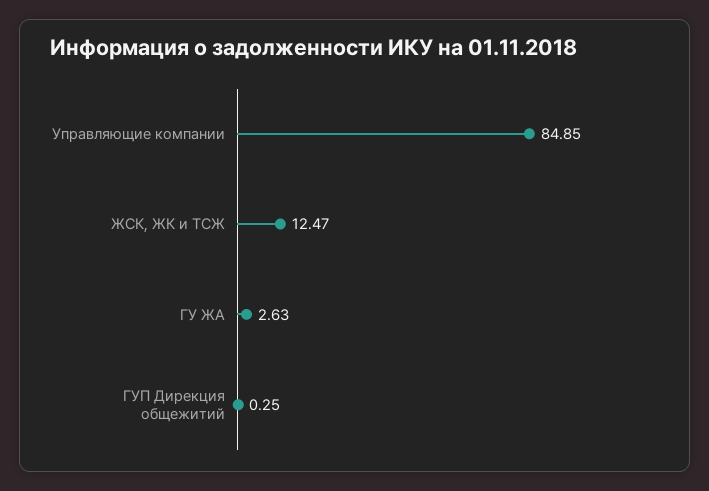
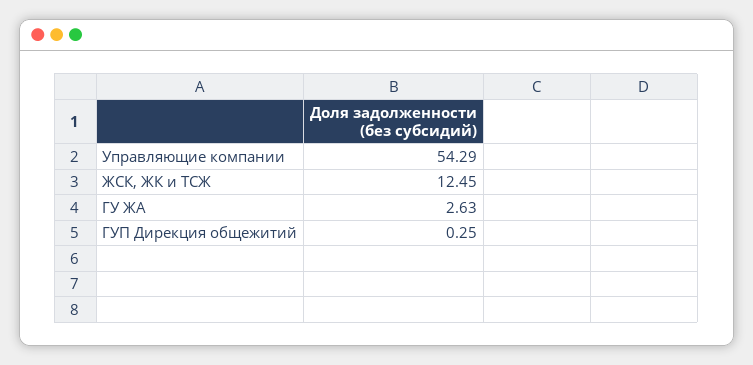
  {
-   "Управляющие компании": 84.85,
+   "Управляющие компании": 54.29,
-   "ЖСК, ЖК и ТСЖ": 12.47,
+   "ЖСК, ЖК и ТСЖ": 12.45,
    "ГУ ЖА": 2.63,
    "ГУП Дирекция общежитий": 0.25
  }

